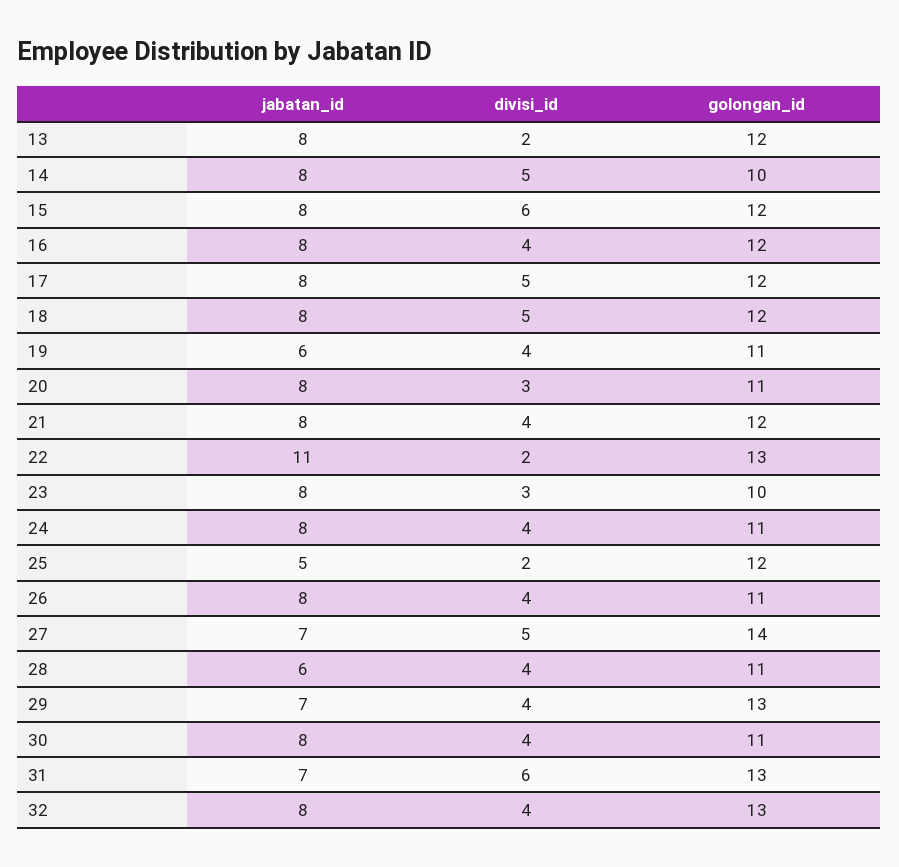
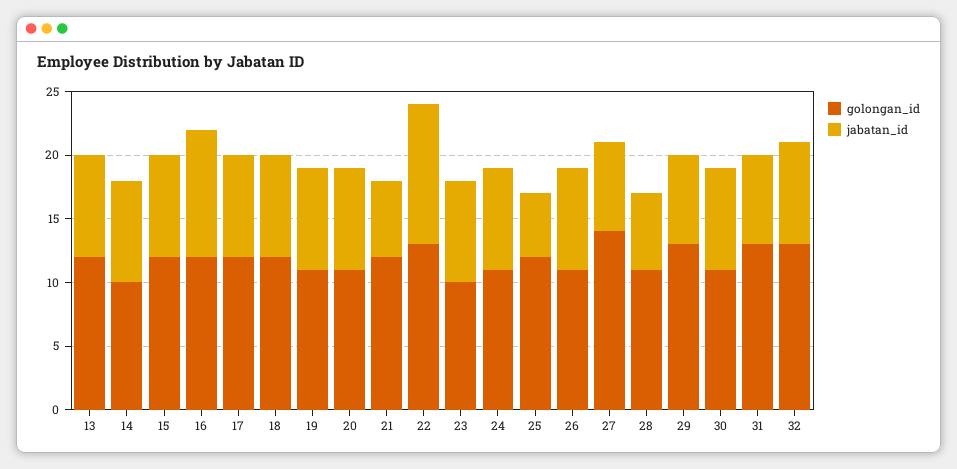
  {
    "jabatan_id": {
      "13": 8,
      "14": 8,
      "15": 8,
-     "16": 8,
+     "16": 10,
      "17": 8,
      "18": 8,
-     "19": 6,
+     "19": 8,
      "20": 8,
-     "21": 8,
+     "21": 6,
      "22": 11,
      "23": 8,
      "24": 8,
      "25": 5,
      "26": 8,
      "27": 7,
      "28": 6,
      "29": 7,
      "30": 8,
      "31": 7,
      "32": 8
    },
-   "divisi_id": {
-     "13": 2,
-     "14": 5,
-     "15": 6,
-     "16": 4,
-     "17": 5,
-     "18": 5,
-     "19": 4,
-     "20": 3,
-     "21": 4,
-     "22": 2,
-     "23": 3,
-     "24": 4,
-     "25": 2,
-     "26": 4,
-     "27": 5,
-     "28": 4,
-     "29": 4,
-     "30": 4,
-     "31": 6,
-     "32": 4
-   },
    "golongan_id": {
      "13": 12,
      "14": 10,
      "15": 12,
      "16": 12,
      "17": 12,
      "18": 12,
      "19": 11,
      "20": 11,
      "21": 12,
      "22": 13,
      "23": 10,
      "24": 11,
      "25": 12,
      "26": 11,
      "27": 14,
      "28": 11,
      "29": 13,
      "30": 11,
      "31": 13,
      "32": 13
    }
  }

